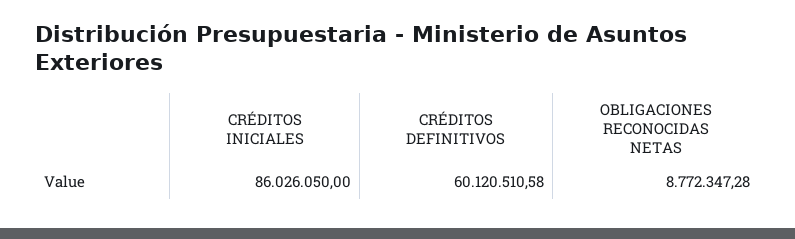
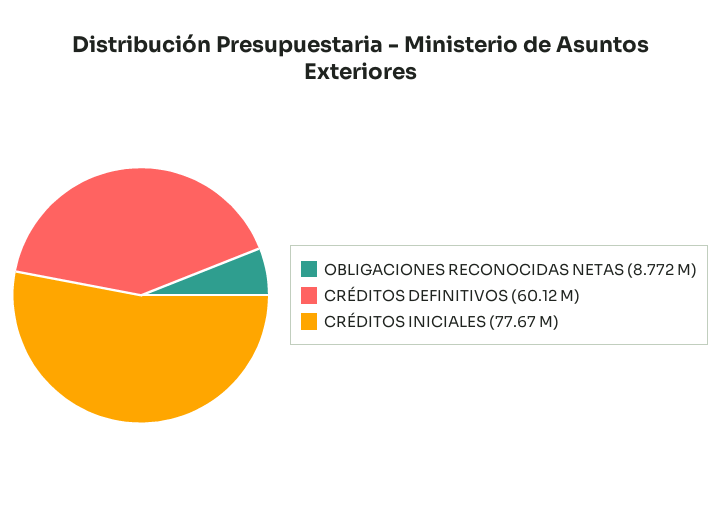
  {
-   "CRÉDITOS INICIALES": 86026050,
+   "CRÉDITOS INICIALES": 77670000,
    "CRÉDITOS DEFINITIVOS": 60120510.58,
    "OBLIGACIONES RECONOCIDAS NETAS": 8772347.28
  }

